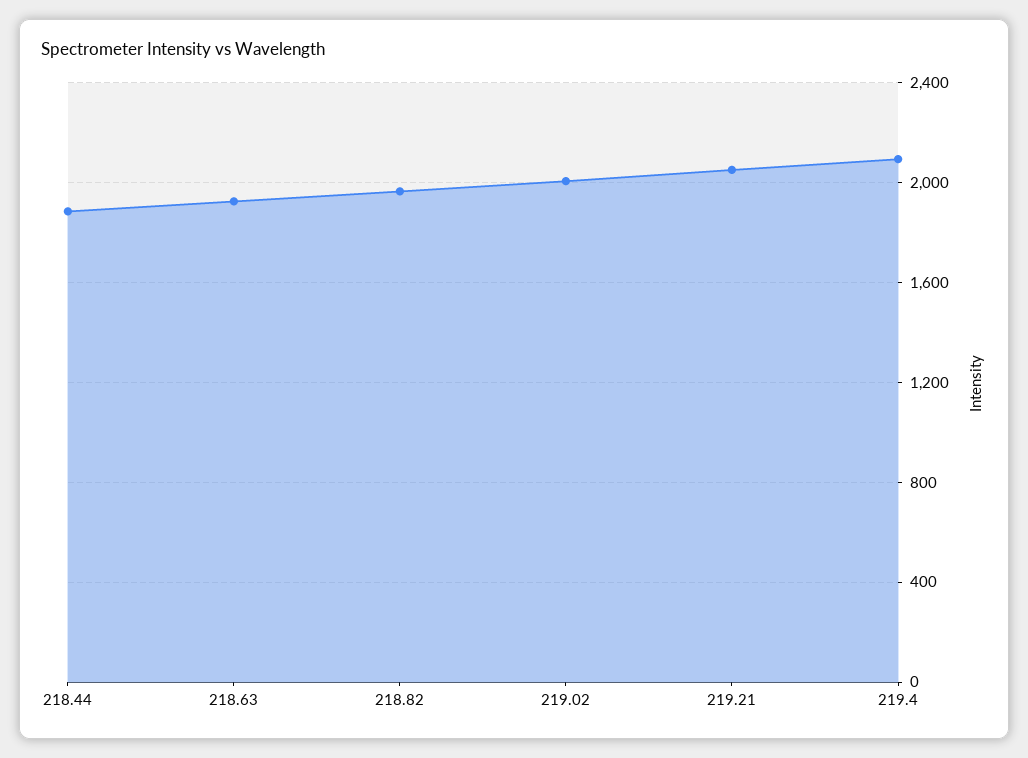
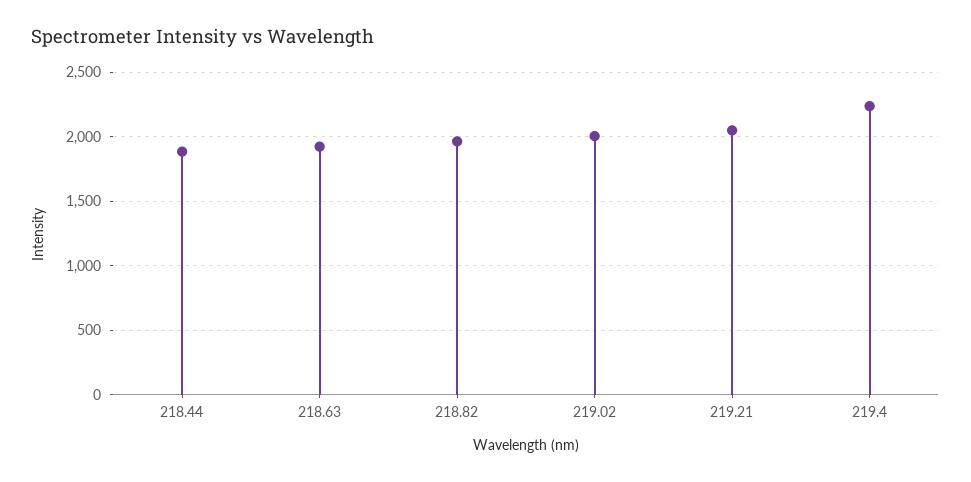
  {
    "218.44": 1900,
    "218.63": 1950,
    "218.82": 1950,
    "219.02": 2000,
    "219.21": 2050,
-   "219.4": 2100
+   "219.4": 2250
  }

